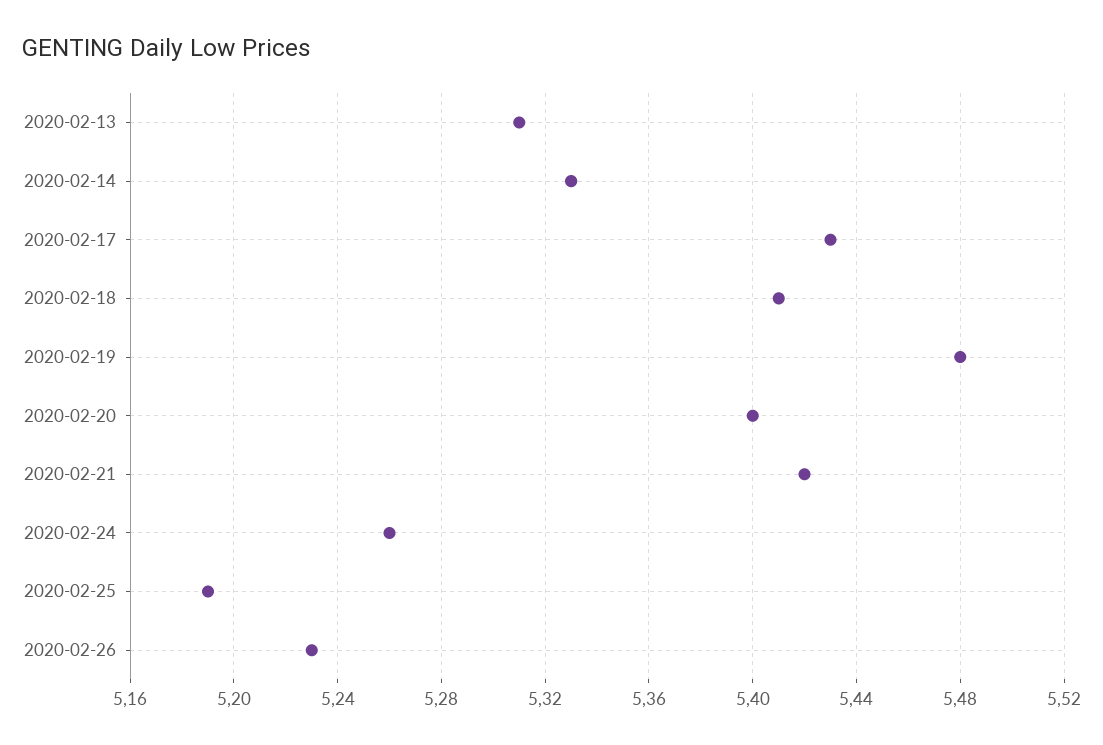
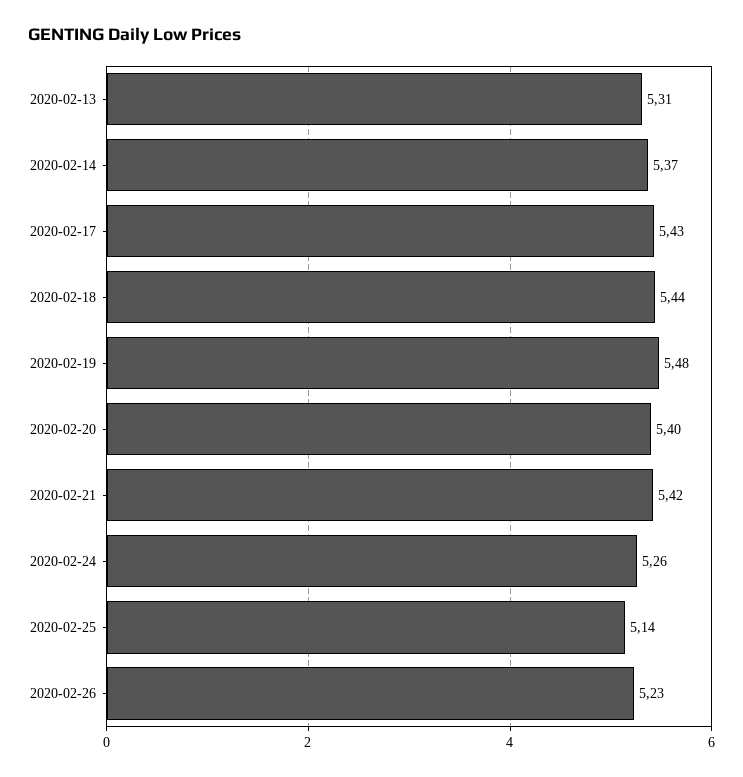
  {
    "2020-02-13": 5.31,
-   "2020-02-14": 5.33,
+   "2020-02-14": 5.37,
    "2020-02-17": 5.43,
-   "2020-02-18": 5.41,
+   "2020-02-18": 5.44,
    "2020-02-19": 5.48,
    "2020-02-20": 5.4,
    "2020-02-21": 5.42,
    "2020-02-24": 5.26,
-   "2020-02-25": 5.19,
+   "2020-02-25": 5.14,
    "2020-02-26": 5.23
  }

